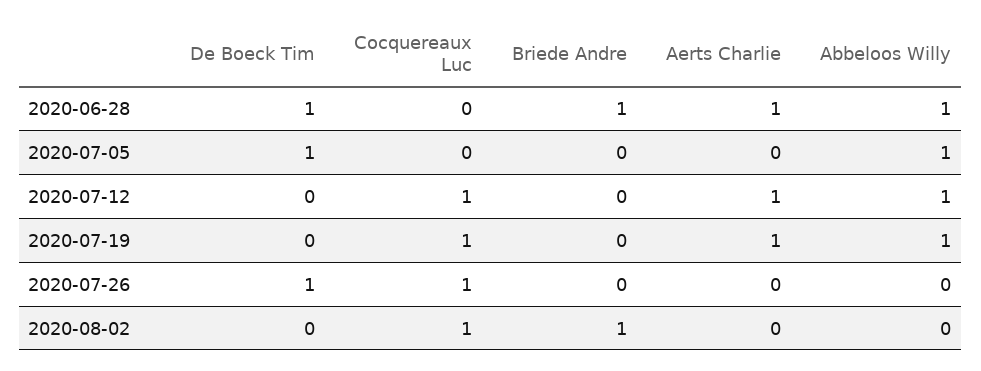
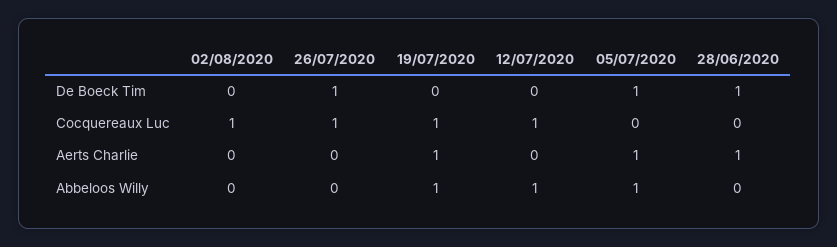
  {
    "De Boeck Tim": {
      "2020-06-28": 1,
      "2020-07-05": 1,
      "2020-07-12": 0,
      "2020-07-19": 0,
      "2020-07-26": 1,
      "2020-08-02": 0
    },
    "Cocquereaux Luc": {
      "2020-06-28": 0,
      "2020-07-05": 0,
      "2020-07-12": 1,
      "2020-07-19": 1,
      "2020-07-26": 1,
      "2020-08-02": 1
    },
-   "Briede Andre": {
-     "2020-06-28": 1,
-     "2020-07-05": 0,
-     "2020-07-12": 0,
-     "2020-07-19": 0,
-     "2020-07-26": 0,
-     "2020-08-02": 1
-   },
    "Aerts Charlie": {
      "2020-06-28": 1,
-     "2020-07-05": 0,
+     "2020-07-05": 1,
-     "2020-07-12": 1,
+     "2020-07-12": 0,
      "2020-07-19": 1,
      "2020-07-26": 0,
      "2020-08-02": 0
    },
    "Abbeloos Willy": {
-     "2020-06-28": 1,
+     "2020-06-28": 0,
      "2020-07-05": 1,
      "2020-07-12": 1,
      "2020-07-19": 1,
      "2020-07-26": 0,
      "2020-08-02": 0
    }
  }

